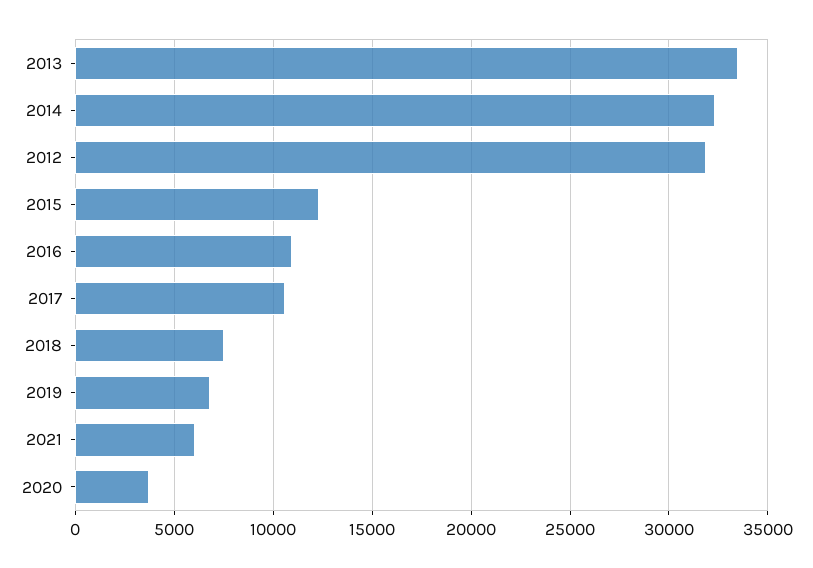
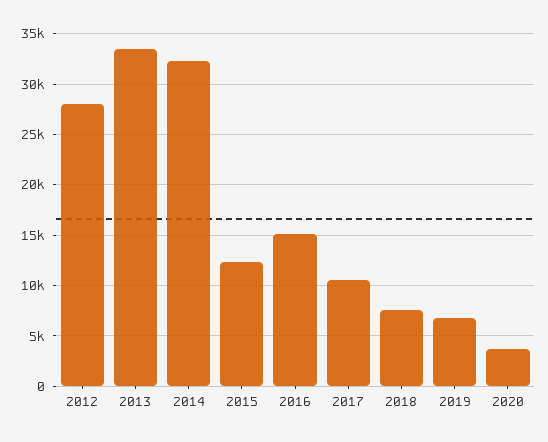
  {
    "2013": 33500,
    "2014": 32500,
-   "2012": 32000,
+   "2012": 28000,
    "2015": 12500,
-   "2016": 11000,
+   "2016": 15000,
    "2017": 10500,
    "2018": 7500,
    "2019": 7000,
-   "2021": 6000,
    "2020": 3500
  }

